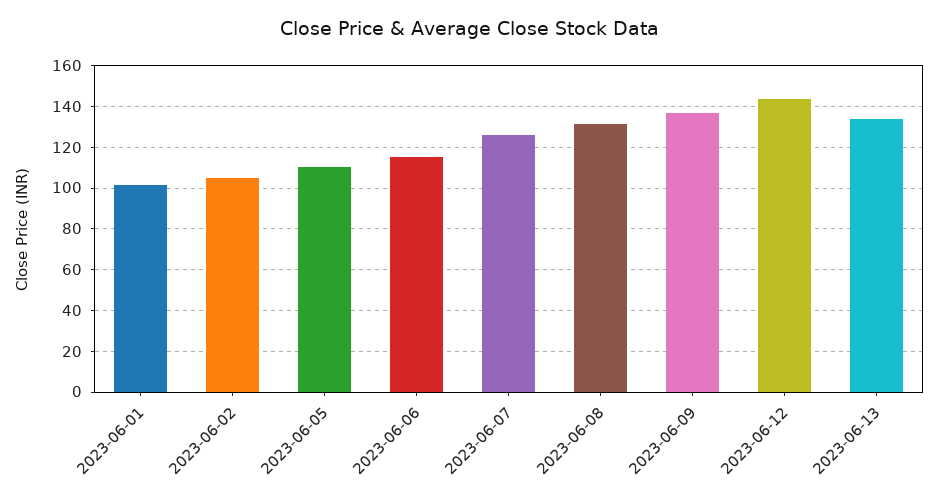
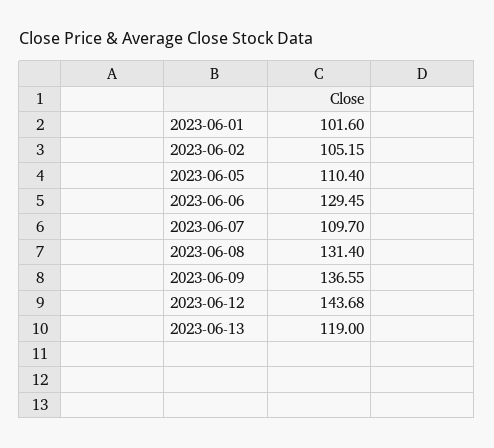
  {
    "2023-06-01": 101.6,
    "2023-06-02": 105.15,
    "2023-06-05": 110.4,
-   "2023-06-06": 115,
+   "2023-06-06": 129.45,
-   "2023-06-07": 125,
+   "2023-06-07": 109.7,
    "2023-06-08": 131.4,
    "2023-06-09": 136.55,
    "2023-06-12": 143.68,
-   "2023-06-13": 135
+   "2023-06-13": 119
  }

